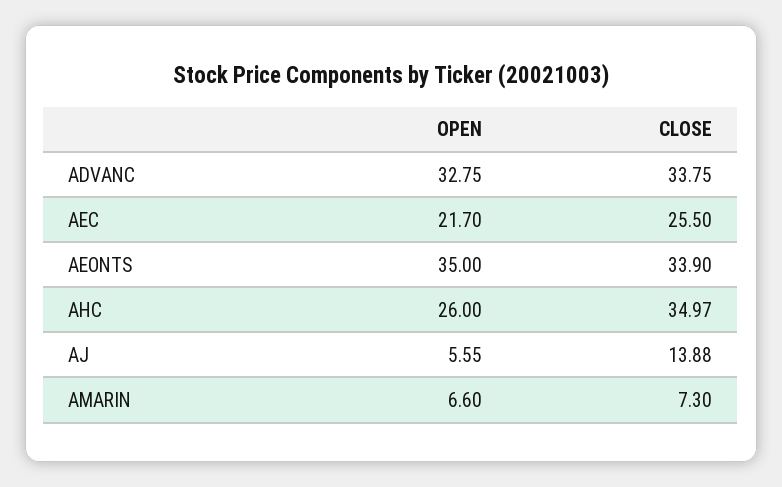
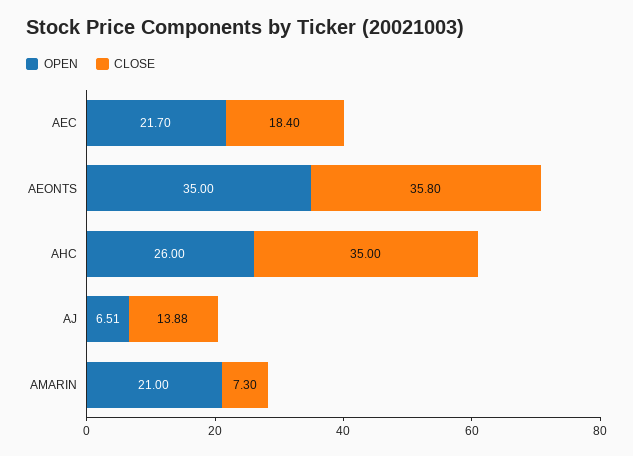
  {
    "OPEN": {
-     "ADVANC": 32.75,
      "AEC": 21.7,
      "AEONTS": 35,
      "AHC": 26,
-     "AJ": 5.55,
+     "AJ": 6.51,
-     "AMARIN": 6.6
+     "AMARIN": 21
    },
    "CLOSE": {
-     "ADVANC": 33.75,
-     "AEC": 25.5,
+     "AEC": 18.4,
-     "AEONTS": 33.9,
+     "AEONTS": 35.8,
-     "AHC": 34.97,
+     "AHC": 35,
      "AJ": 13.88,
      "AMARIN": 7.3
    }
  }

